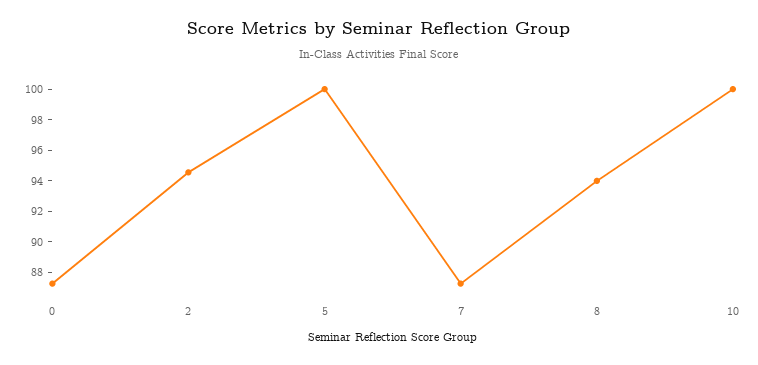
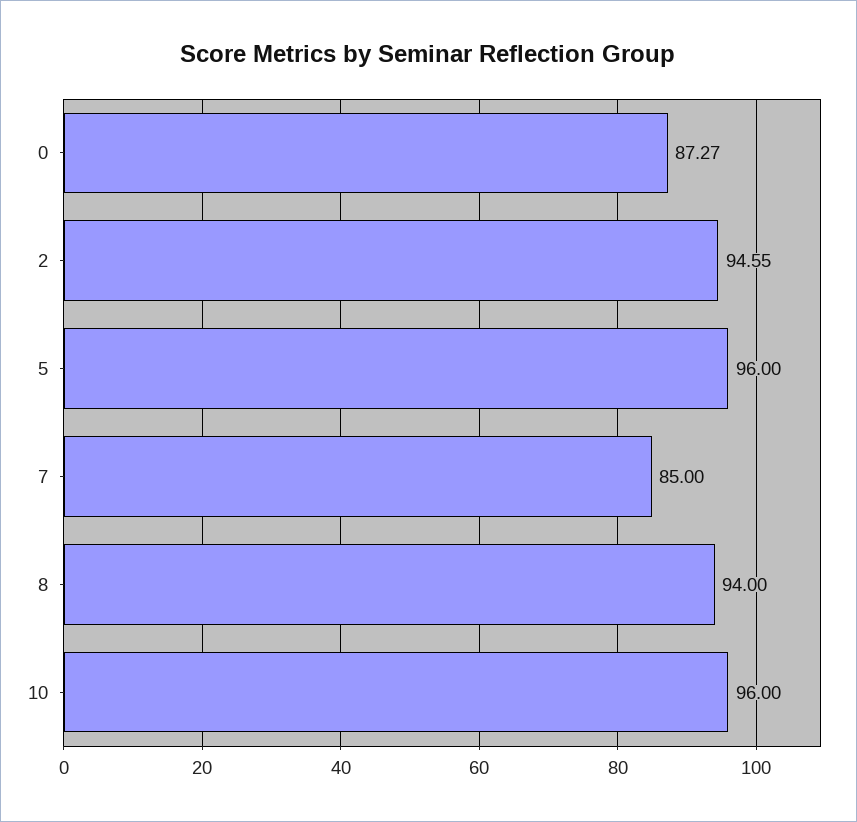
  {
    "0": 87.27,
    "2": 94.55,
-   "5": 100,
+   "5": 96,
-   "7": 87,
+   "7": 85,
    "8": 94,
-   "10": 100
+   "10": 96
  }

